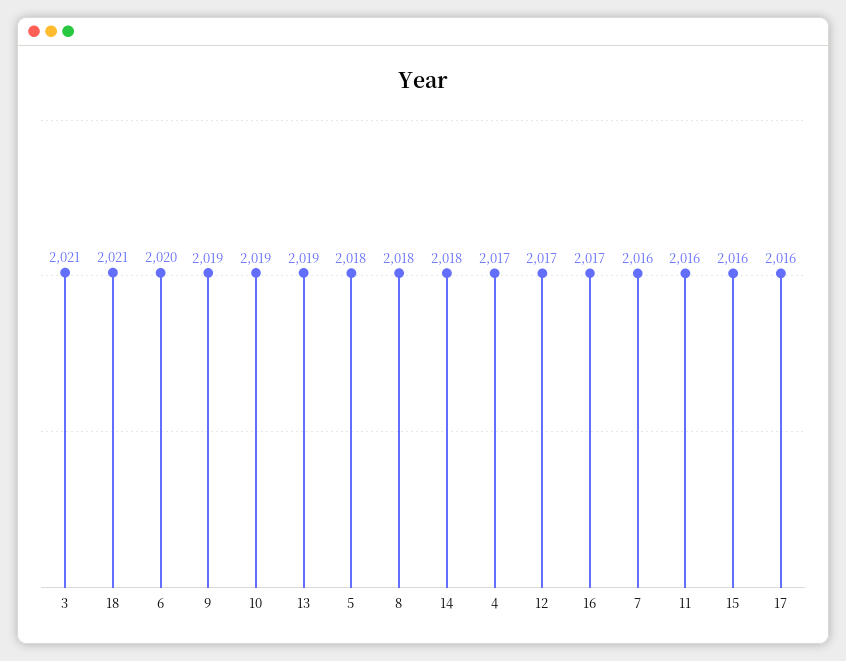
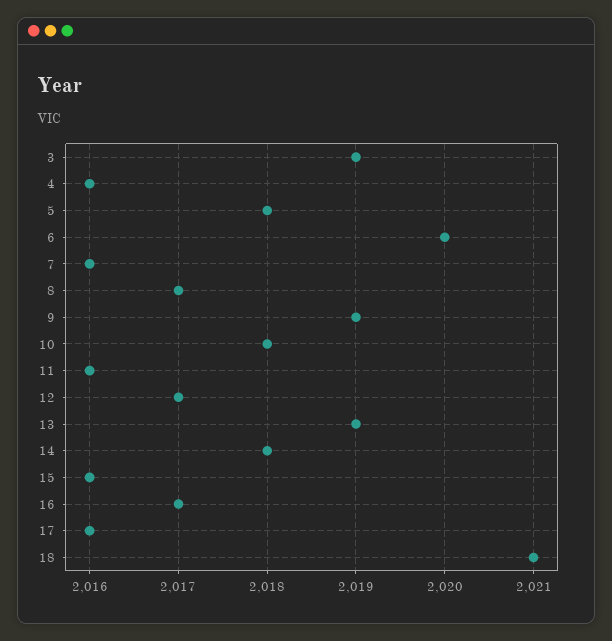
  {
-   "3": 2021,
+   "3": 2019,
    "18": 2021,
    "6": 2020,
    "9": 2019,
-   "10": 2019,
+   "10": 2018,
    "13": 2019,
    "5": 2018,
-   "8": 2018,
+   "8": 2017,
    "14": 2018,
-   "4": 2017,
+   "4": 2016,
    "12": 2017,
    "16": 2017,
    "7": 2016,
    "11": 2016,
    "15": 2016,
    "17": 2016
  }

